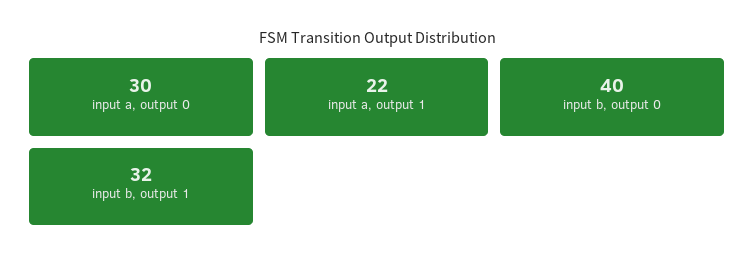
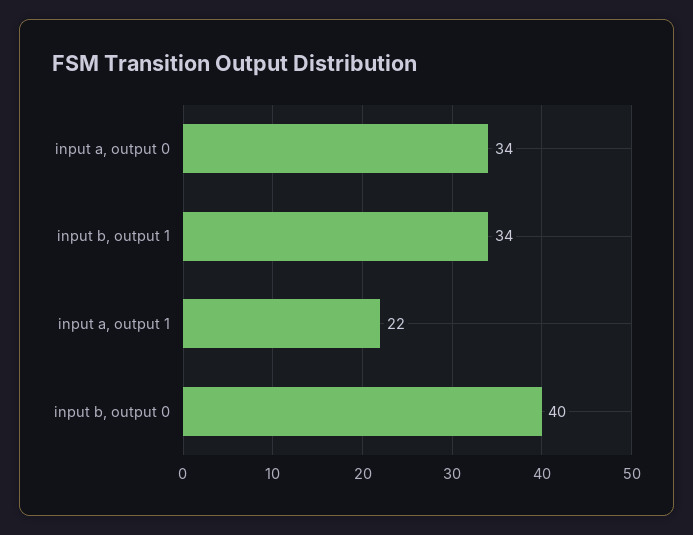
  {
-   "input a, output 0": 30,
+   "input a, output 0": 34,
    "input a, output 1": 22,
    "input b, output 0": 40,
-   "input b, output 1": 32
+   "input b, output 1": 34
  }

